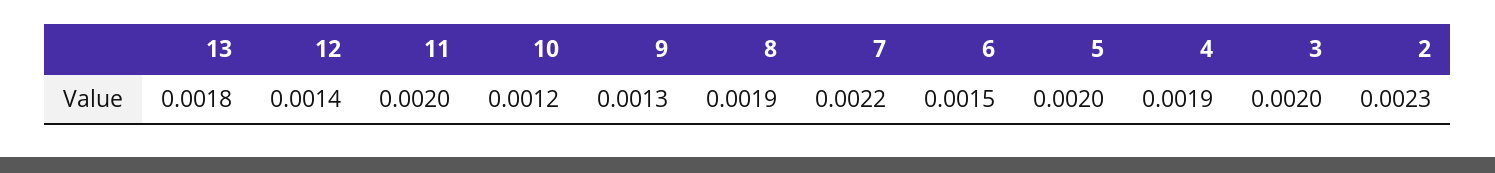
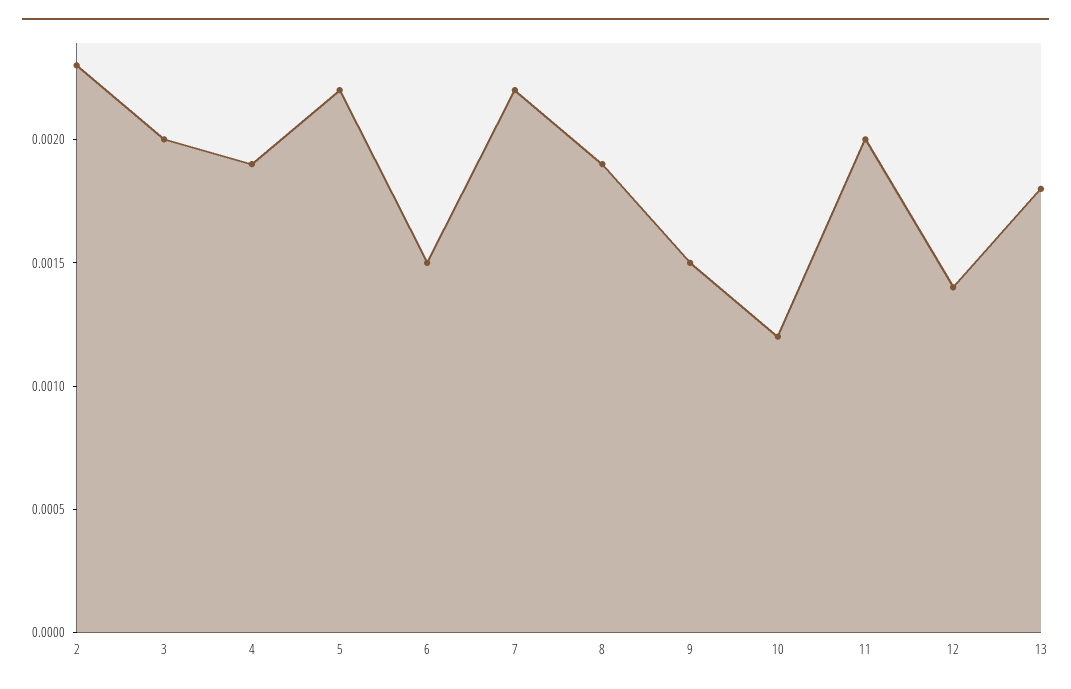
  {
    "13": 0.0018,
    "12": 0.0014,
    "11": 0.002,
    "10": 0.0012,
-   "9": 0.0013,
+   "9": 0.0015,
    "8": 0.0019,
    "7": 0.0022,
    "6": 0.0015,
-   "5": 0.002,
+   "5": 0.0022,
    "4": 0.0019,
    "3": 0.002,
    "2": 0.0023
  }

